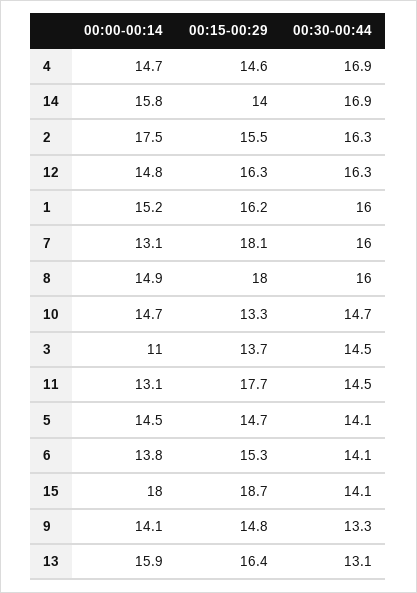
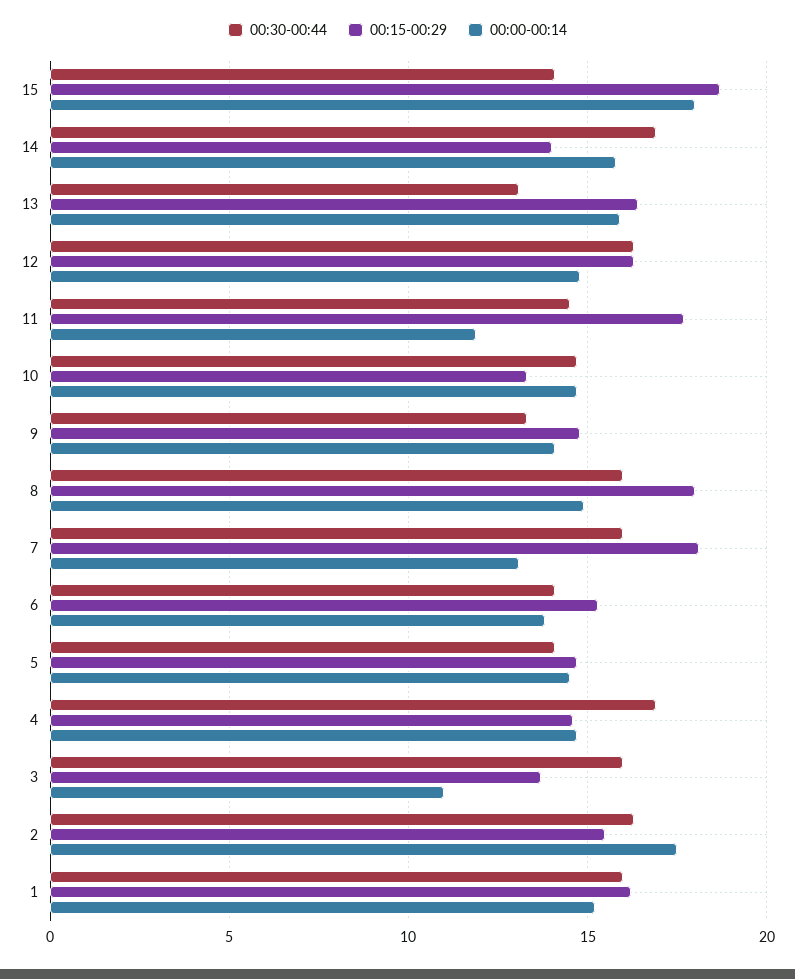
  {
    "00:00-00:14": {
      "4": 14.7,
      "14": 15.8,
      "2": 17.5,
      "12": 14.8,
      "1": 15.2,
      "7": 13.1,
      "8": 14.9,
      "10": 14.7,
      "3": 11,
-     "11": 13.1,
+     "11": 12,
      "5": 14.5,
      "6": 13.8,
      "15": 18,
      "9": 14.1,
      "13": 15.9
    },
    "00:15-00:29": {
      "4": 14.6,
      "14": 14,
      "2": 15.5,
      "12": 16.3,
      "1": 16.2,
      "7": 18.1,
      "8": 18,
      "10": 13.3,
      "3": 13.7,
      "11": 17.7,
      "5": 14.7,
      "6": 15.3,
      "15": 18.7,
      "9": 14.8,
      "13": 16.4
    },
    "00:30-00:44": {
      "4": 16.9,
      "14": 16.9,
      "2": 16.3,
      "12": 16.3,
      "1": 16,
      "7": 16,
      "8": 16,
      "10": 14.7,
-     "3": 14.5,
+     "3": 16,
      "11": 14.5,
      "5": 14.1,
      "6": 14.1,
      "15": 14.1,
      "9": 13.3,
      "13": 13.1
    }
  }

